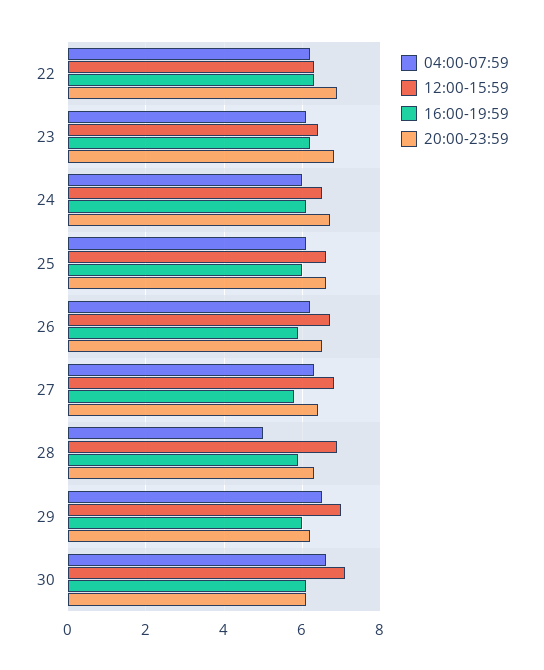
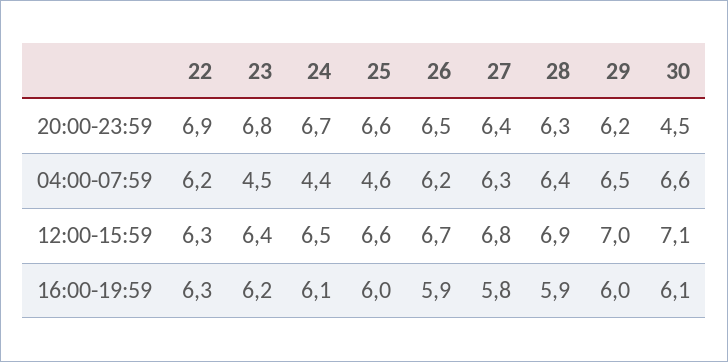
  {
    "04:00-07:59": {
      "22": 6.2,
-     "23": 6,
+     "23": 4.5,
-     "24": 6,
+     "24": 4.4,
-     "25": 6,
+     "25": 4.6,
      "26": 6.2,
      "27": 6.3,
-     "28": 5,
+     "28": 6.4,
      "29": 6.5,
      "30": 6.6
    },
    "12:00-15:59": {
      "22": 6.3,
      "23": 6.4,
      "24": 6.5,
      "25": 6.6,
      "26": 6.7,
      "27": 6.8,
      "28": 6.9,
      "29": 7,
      "30": 7.1
    },
    "16:00-19:59": {
      "22": 6.3,
      "23": 6.2,
      "24": 6.1,
      "25": 6,
      "26": 5.9,
      "27": 5.8,
      "28": 5.9,
      "29": 6,
      "30": 6.1
    },
    "20:00-23:59": {
      "22": 6.9,
      "23": 6.8,
      "24": 6.7,
      "25": 6.6,
      "26": 6.5,
      "27": 6.4,
      "28": 6.3,
      "29": 6.2,
-     "30": 6
+     "30": 4.5
    }
  }

